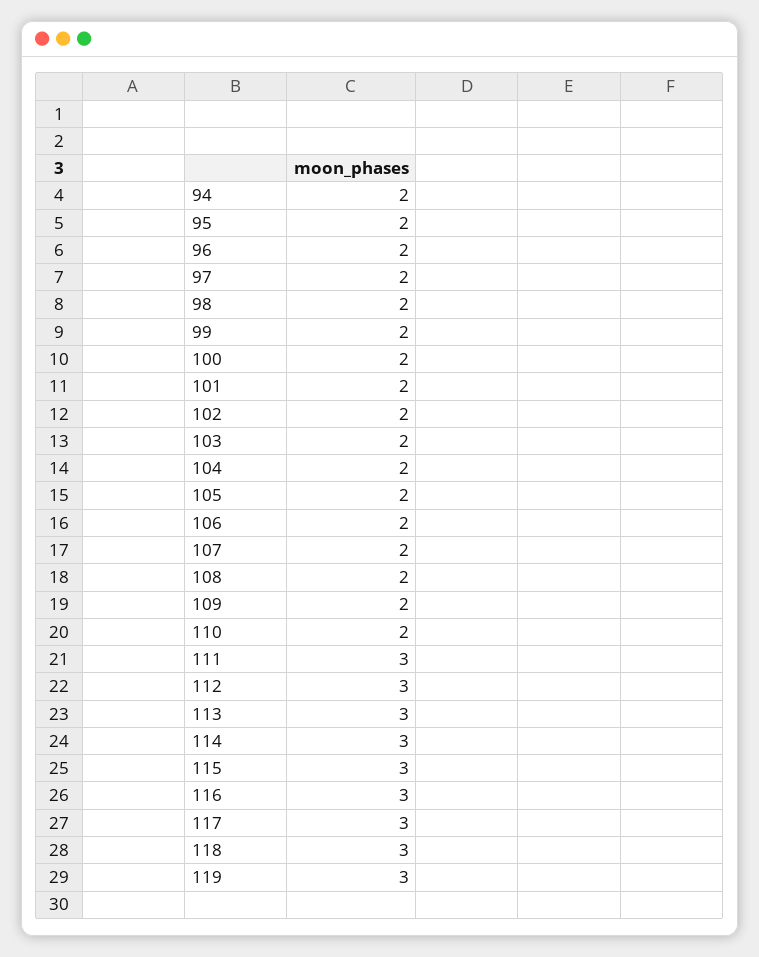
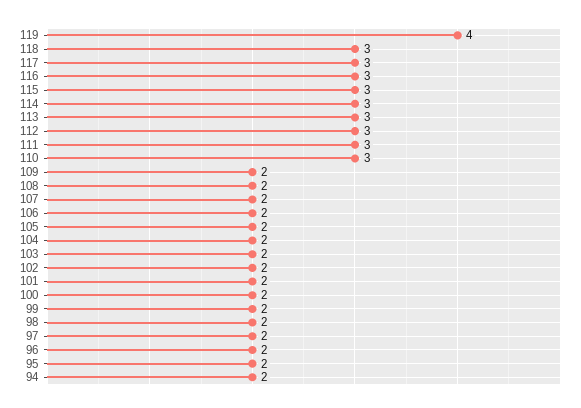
  {
    "94": 2,
    "95": 2,
    "96": 2,
    "97": 2,
    "98": 2,
    "99": 2,
    "100": 2,
    "101": 2,
    "102": 2,
    "103": 2,
    "104": 2,
    "105": 2,
    "106": 2,
    "107": 2,
    "108": 2,
    "109": 2,
-   "110": 2,
+   "110": 3,
    "111": 3,
    "112": 3,
    "113": 3,
    "114": 3,
    "115": 3,
    "116": 3,
    "117": 3,
    "118": 3,
-   "119": 3
+   "119": 4
  }

